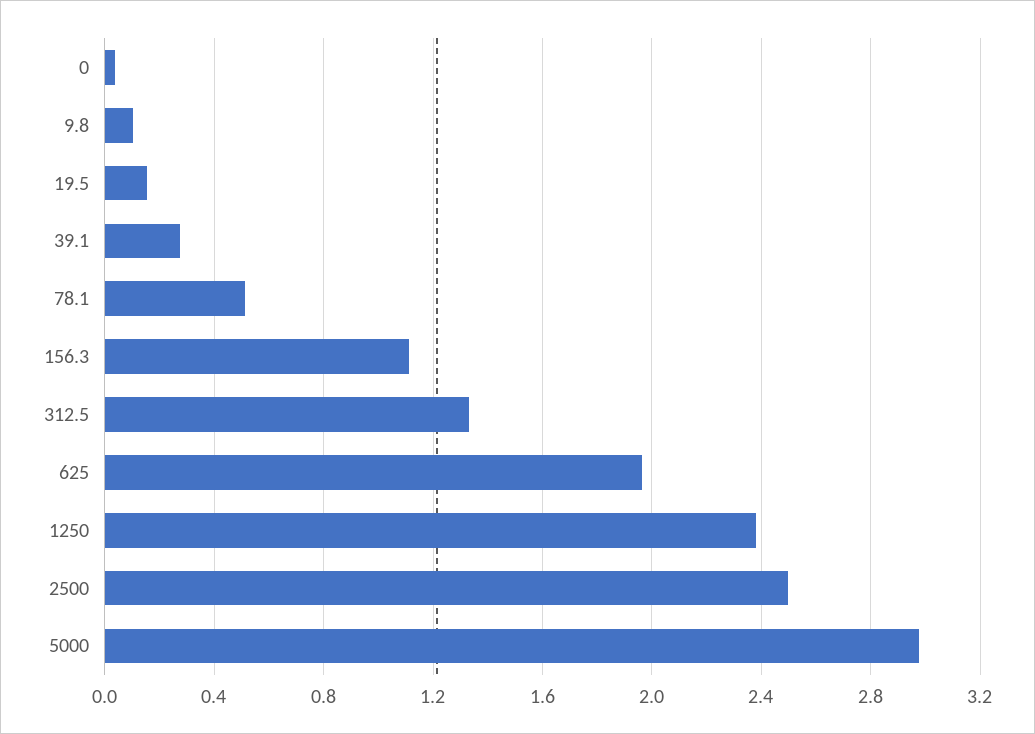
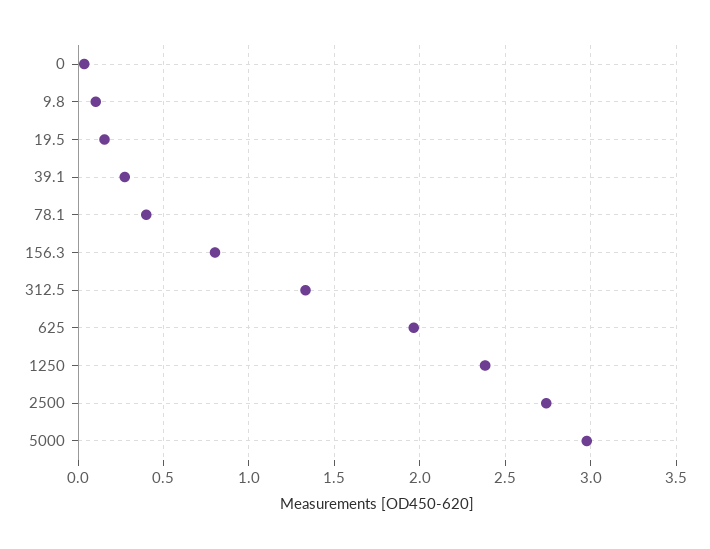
  {
    "0": 0.05,
    "9.8": 0.1,
    "19.5": 0.15,
    "39.1": 0.25,
-   "78.1": 0.5,
+   "78.1": 0.4,
-   "156.3": 1.1,
+   "156.3": 0.8,
    "312.5": 1.35,
    "625": 1.95,
    "1250": 2.4,
-   "2500": 2.5,
+   "2500": 2.75,
    "5000": 3
  }

